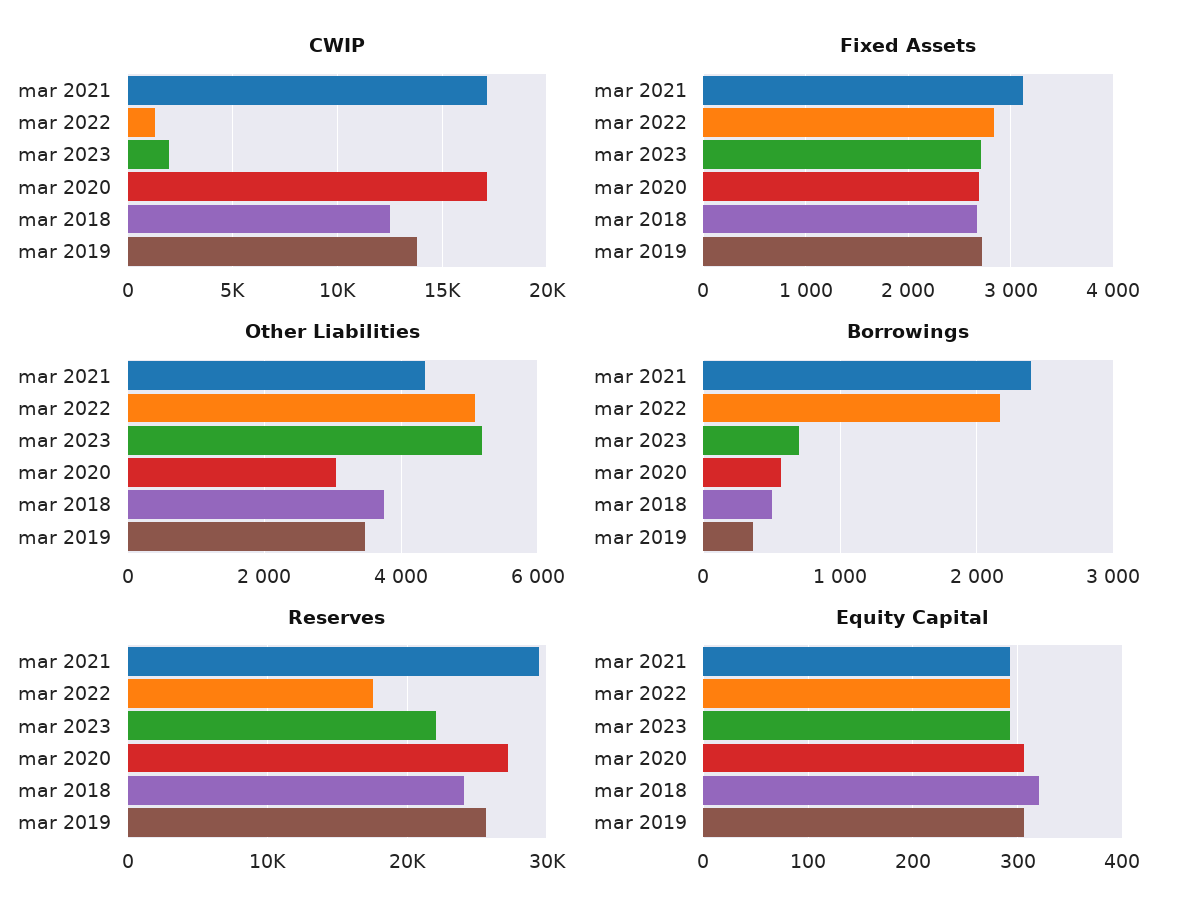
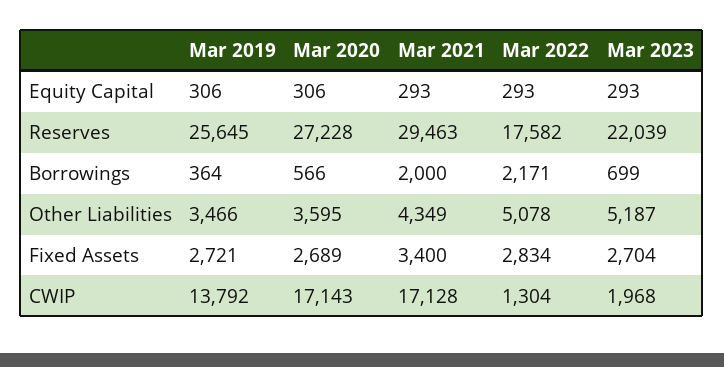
  {
    "CWIP": {
      "mar 2021": 17128,
      "mar 2022": 1304,
      "mar 2023": 1968,
      "mar 2020": 17143,
-     "mar 2018": 12500,
      "mar 2019": 13792
    },
    "Fixed Assets": {
-     "mar 2021": 3100,
+     "mar 2021": 3400,
      "mar 2022": 2834,
      "mar 2023": 2704,
      "mar 2020": 2689,
-     "mar 2018": 2700,
      "mar 2019": 2721
    },
    "Other Liabilities": {
      "mar 2021": 4349,
      "mar 2022": 5078,
      "mar 2023": 5187,
-     "mar 2020": 3000,
+     "mar 2020": 3595,
-     "mar 2018": 3800,
      "mar 2019": 3466
    },
    "Borrowings": {
-     "mar 2021": 2400,
+     "mar 2021": 2000,
      "mar 2022": 2171,
      "mar 2023": 699,
      "mar 2020": 566,
-     "mar 2018": 500,
      "mar 2019": 364
    },
    "Reserves": {
      "mar 2021": 29463,
      "mar 2022": 17582,
      "mar 2023": 22039,
      "mar 2020": 27228,
-     "mar 2018": 24000,
      "mar 2019": 25645
    },
    "Equity Capital": {
      "mar 2021": 293,
      "mar 2022": 293,
      "mar 2023": 293,
      "mar 2020": 306,
-     "mar 2018": 320,
      "mar 2019": 306
    }
  }

